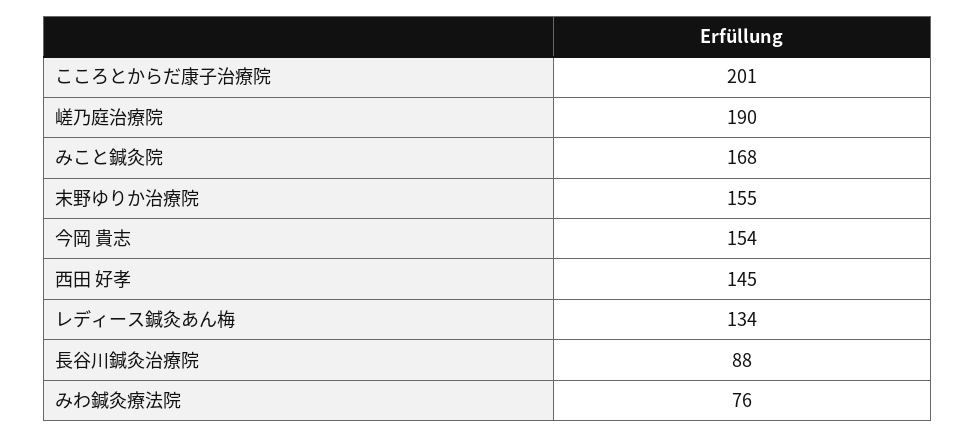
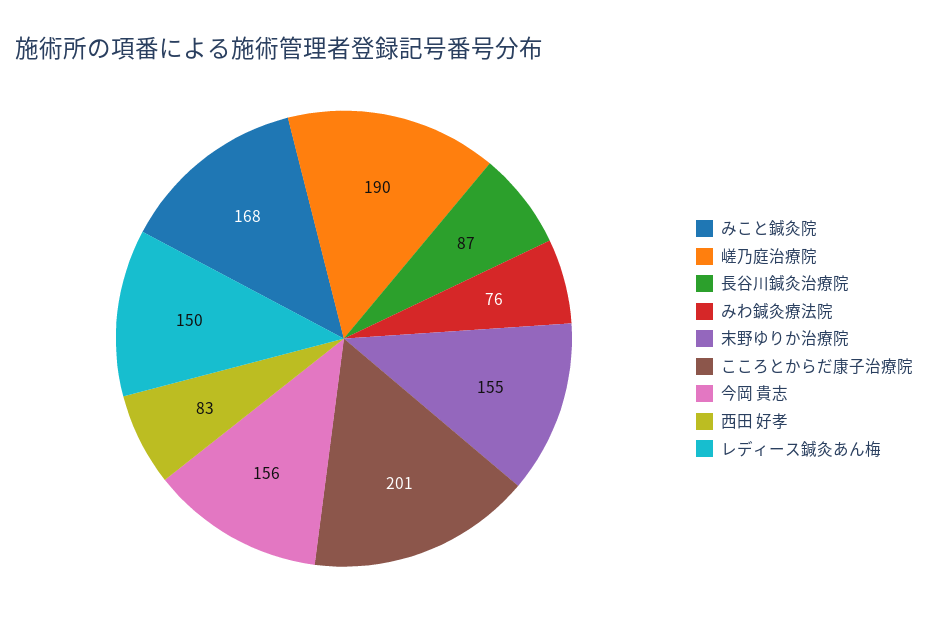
  {
    "こころとからだ康子治療院": 201,
    "嵯乃庭治療院": 190,
    "みこと鍼灸院": 168,
    "末野ゆりか治療院": 155,
-   "今岡 貴志": 154,
+   "今岡 貴志": 156,
-   "西田 好孝": 145,
+   "西田 好孝": 83,
-   "レディース鍼灸あん梅": 134,
+   "レディース鍼灸あん梅": 150,
-   "長谷川鍼灸治療院": 88,
+   "長谷川鍼灸治療院": 87,
    "みわ鍼灸療法院": 76
  }

